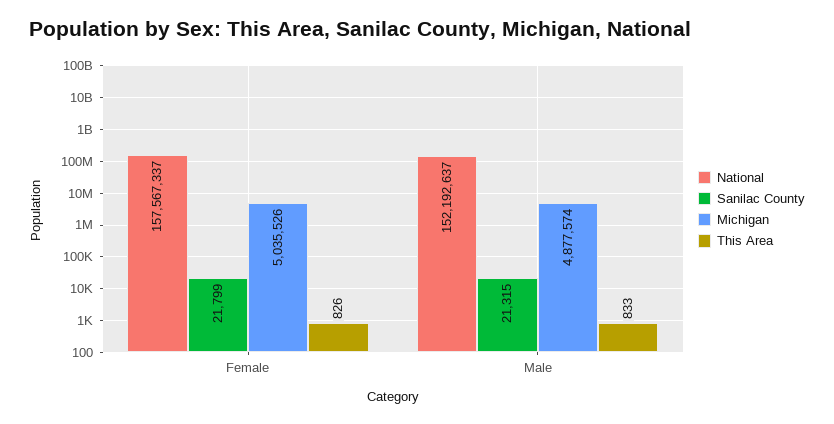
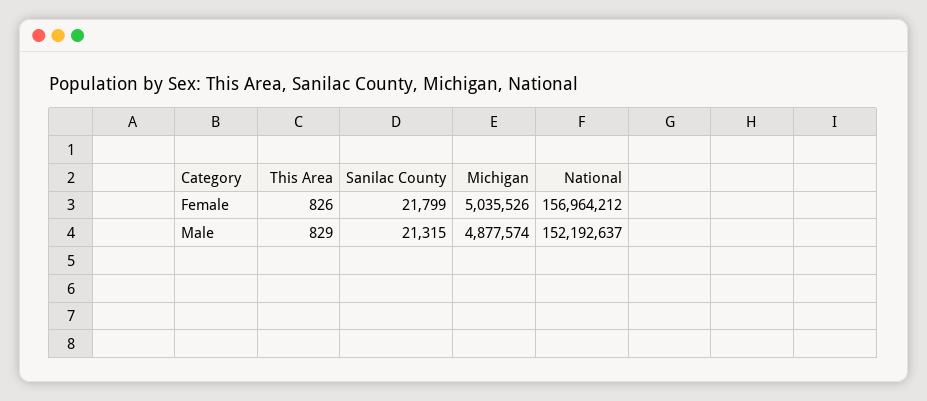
  {
    "National": {
-     "Female": 157567337,
+     "Female": 156964212,
      "Male": 152192637
    },
    "Sanilac County": {
      "Female": 21799,
      "Male": 21315
    },
    "Michigan": {
      "Female": 5035526,
      "Male": 4877574
    },
    "This Area": {
      "Female": 826,
-     "Male": 833
+     "Male": 829
    }
  }

